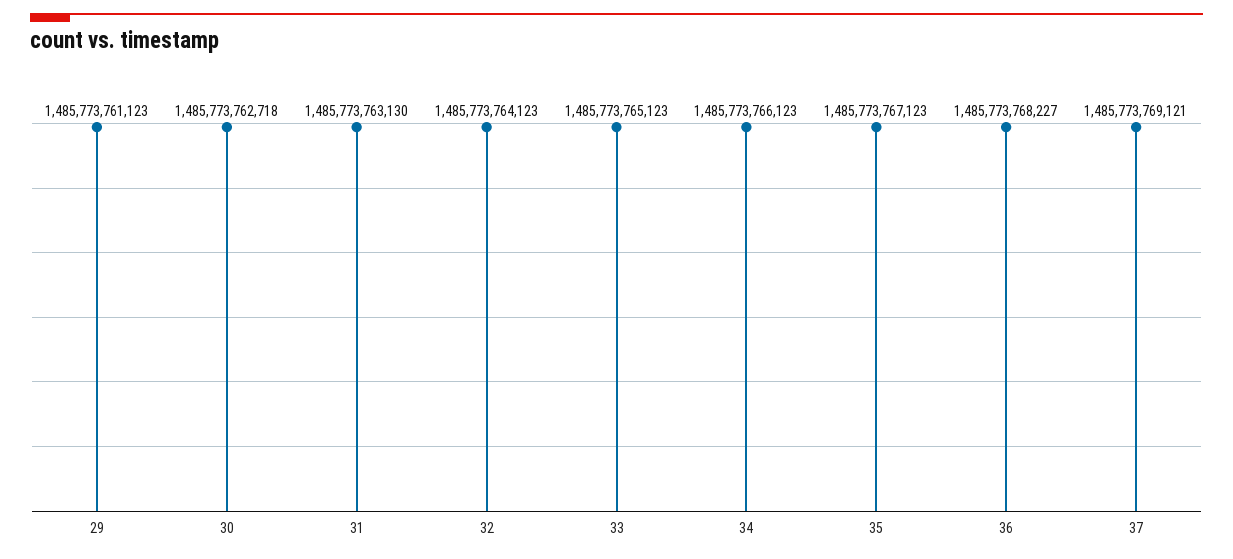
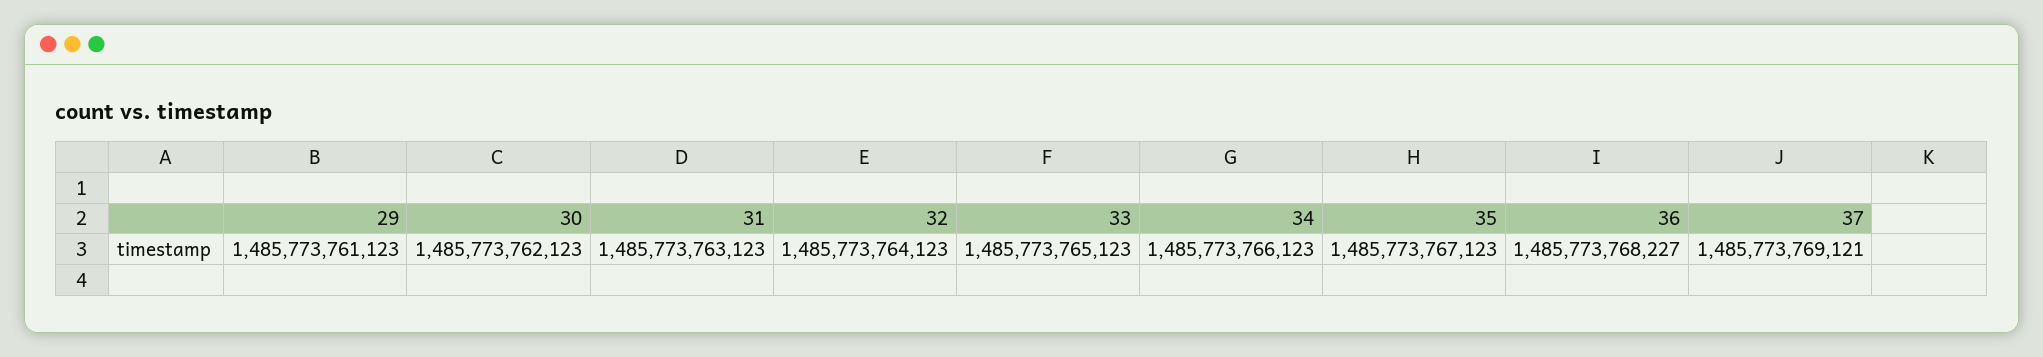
  {
    "29": 1485773761123,
-   "30": 1485773762718,
+   "30": 1485773762123,
-   "31": 1485773763130,
+   "31": 1485773763123,
    "32": 1485773764123,
    "33": 1485773765123,
    "34": 1485773766123,
    "35": 1485773767123,
    "36": 1485773768227,
    "37": 1485773769121
  }

